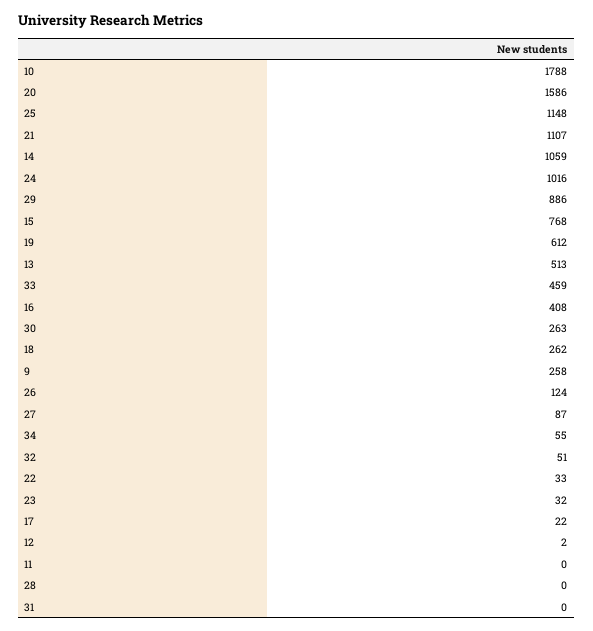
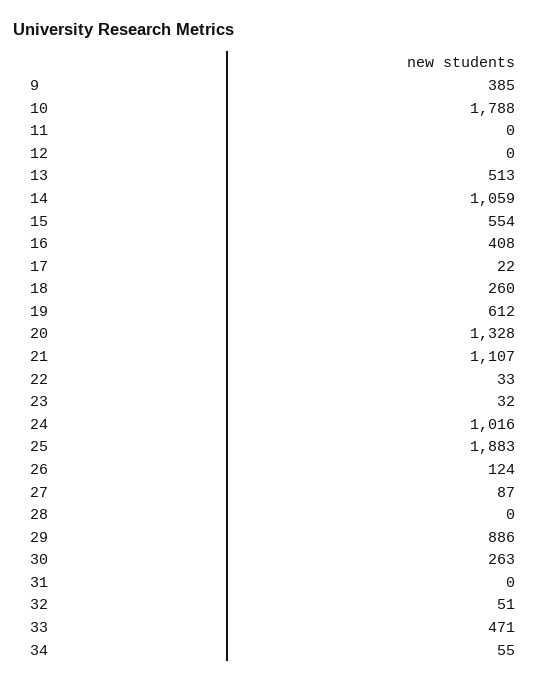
  {
    "10": 1788,
-   "20": 1586,
+   "20": 1328,
-   "25": 1148,
+   "25": 1883,
    "21": 1107,
    "14": 1059,
    "24": 1016,
    "29": 886,
-   "15": 768,
+   "15": 554,
    "19": 612,
    "13": 513,
-   "33": 459,
+   "33": 471,
    "16": 408,
    "30": 263,
-   "18": 262,
+   "18": 260,
-   "9": 258,
+   "9": 385,
    "26": 124,
    "27": 87,
    "34": 55,
    "32": 51,
    "22": 33,
    "23": 32,
    "17": 22,
-   "12": 2,
+   "12": 0,
    "11": 0,
    "28": 0,
    "31": 0
  }

